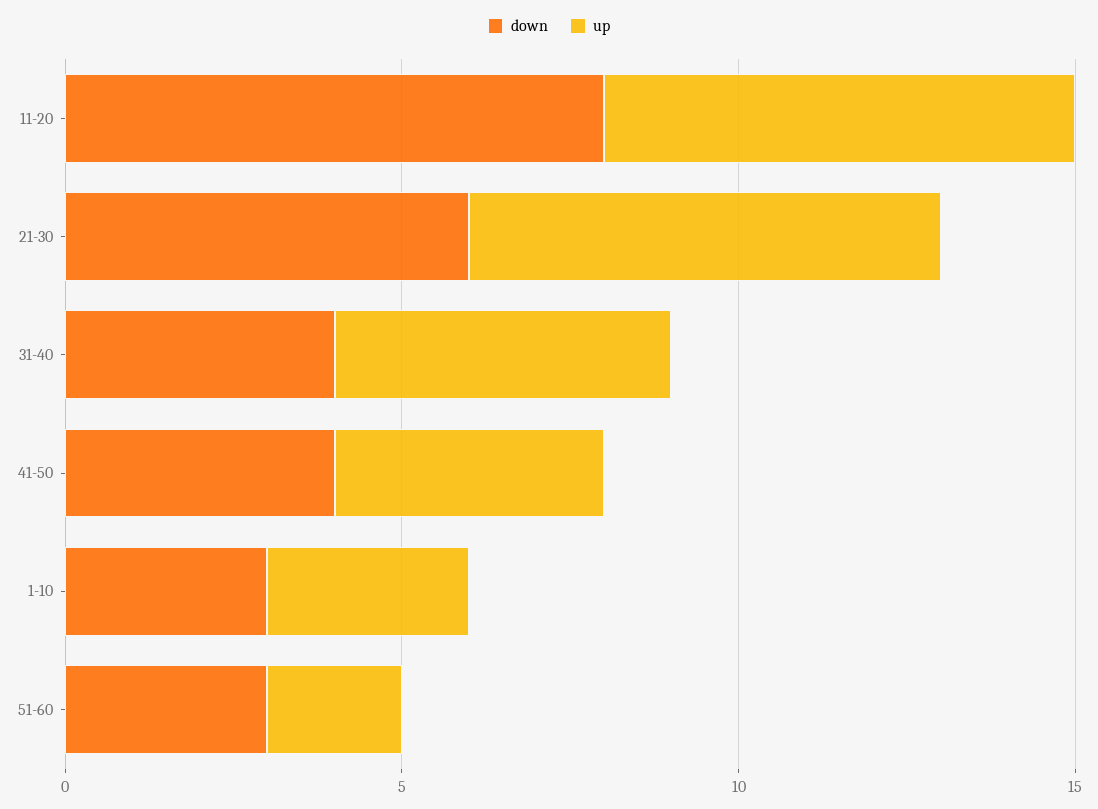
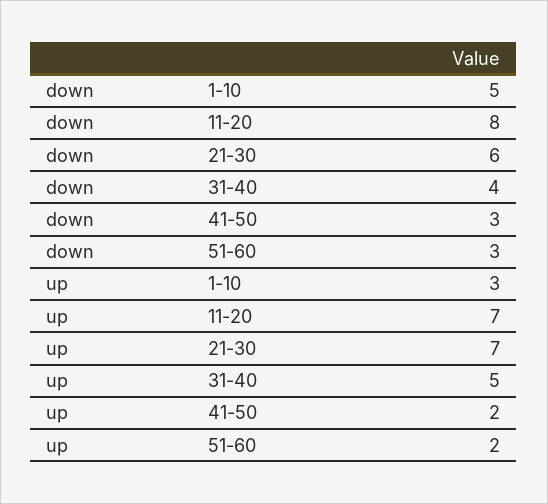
  {
    "down": {
      "11-20": 8,
      "21-30": 6,
      "31-40": 4,
-     "41-50": 4,
+     "41-50": 3,
-     "1-10": 3,
+     "1-10": 5,
      "51-60": 3
    },
    "up": {
      "11-20": 7,
      "21-30": 7,
      "31-40": 5,
-     "41-50": 4,
+     "41-50": 2,
      "1-10": 3,
      "51-60": 2
    }
  }

